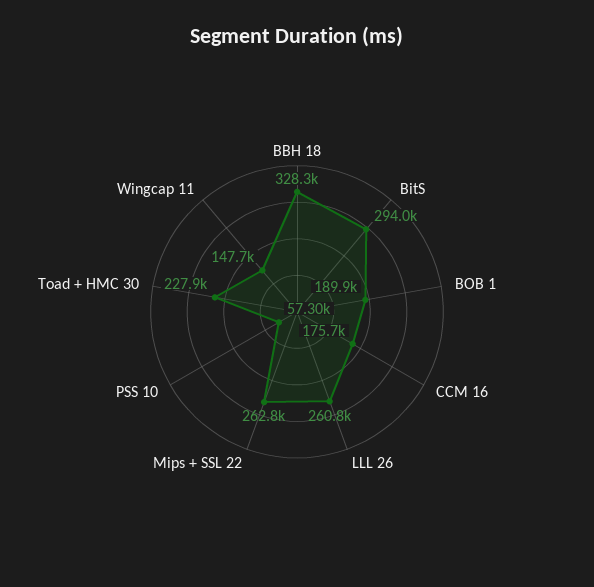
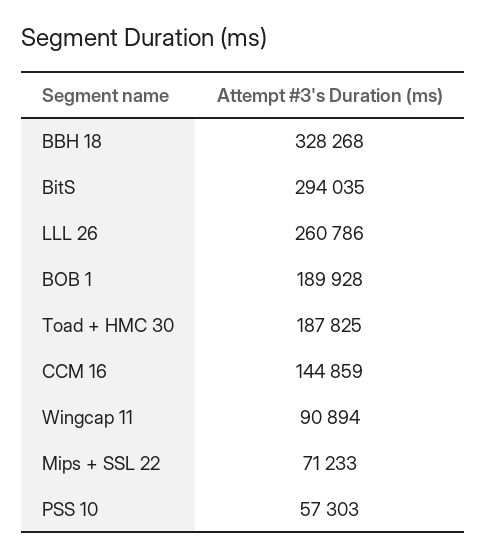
  {
    "BBH 18": 328268,
    "BitS": 294035,
    "BOB 1": 189928,
-   "CCM 16": 175700,
+   "CCM 16": 144859,
    "LLL 26": 260786,
-   "Mips + SSL 22": 262800,
+   "Mips + SSL 22": 71233,
    "PSS 10": 57303,
-   "Toad + HMC 30": 227900,
+   "Toad + HMC 30": 187825,
-   "Wingcap 11": 147700
+   "Wingcap 11": 90894
  }

